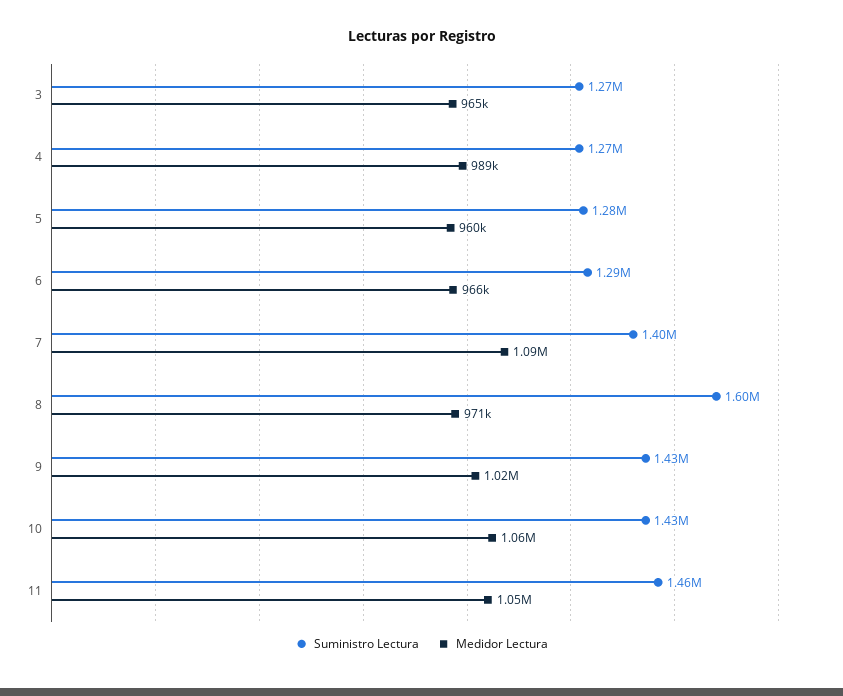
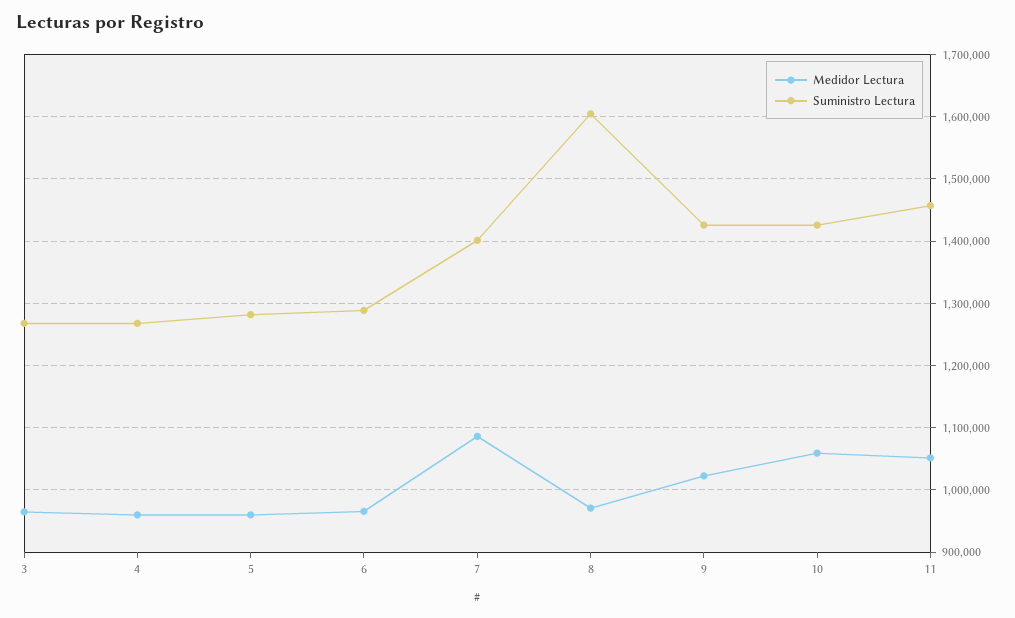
  {
    "Suministro Lectura": {
      "3": 1270000,
      "4": 1270000,
      "5": 1280000,
      "6": 1290000,
      "7": 1400000,
      "8": 1600000,
      "9": 1430000,
      "10": 1430000,
      "11": 1460000
    },
    "Medidor Lectura": {
      "3": 965000,
-     "4": 989000,
+     "4": 960000,
      "5": 960000,
      "6": 966000,
      "7": 1090000,
      "8": 971000,
      "9": 1020000,
      "10": 1060000,
      "11": 1050000
    }
  }

